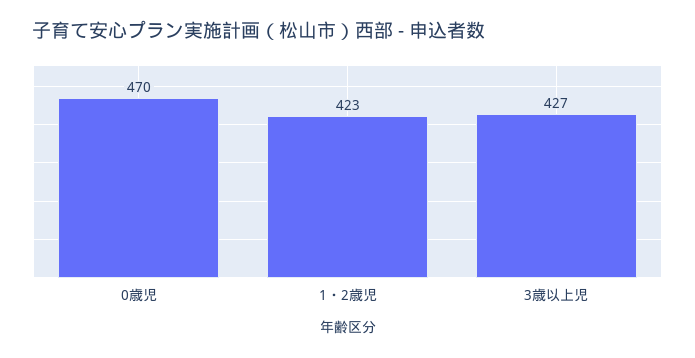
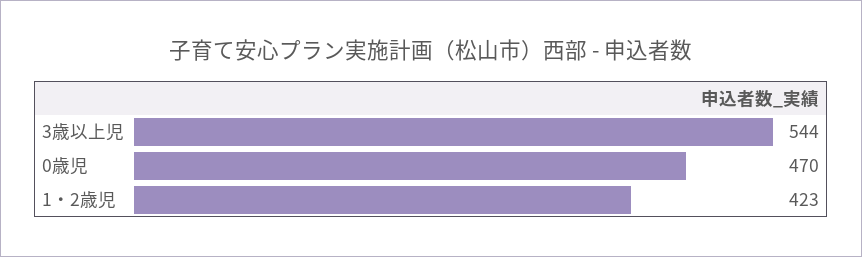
  {
    "0歳児": 470,
    "1・2歳児": 423,
-   "3歳以上児": 427
+   "3歳以上児": 544
  }

